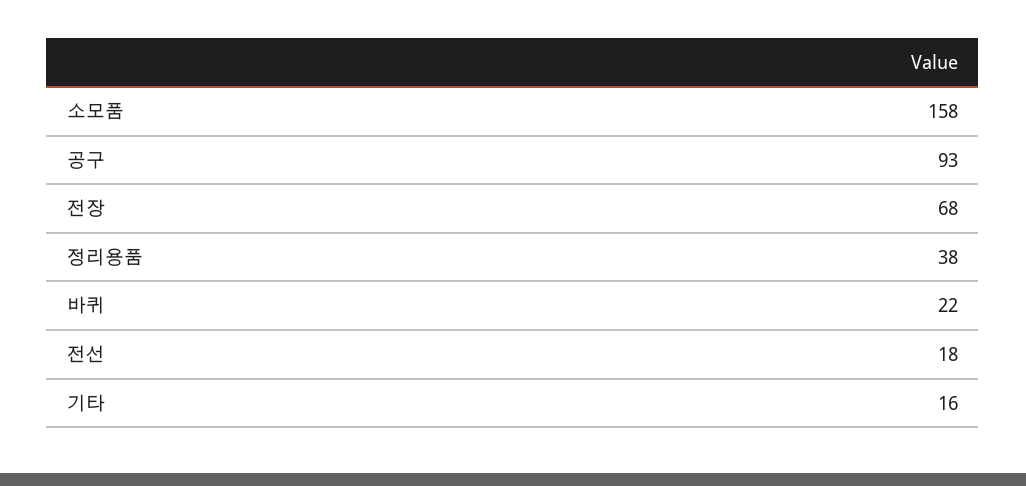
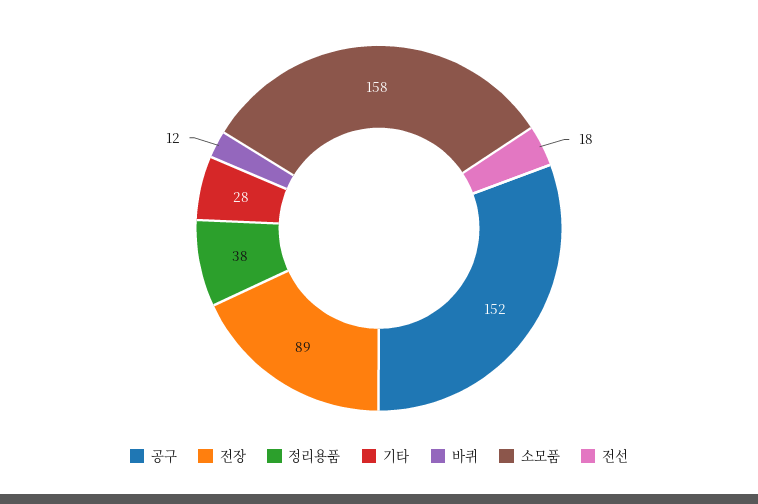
  {
    "소모품": 158,
-   "공구": 93,
+   "공구": 152,
-   "전장": 68,
+   "전장": 89,
    "정리용품": 38,
-   "바퀴": 22,
+   "바퀴": 12,
    "전선": 18,
-   "기타": 16
+   "기타": 28
  }

